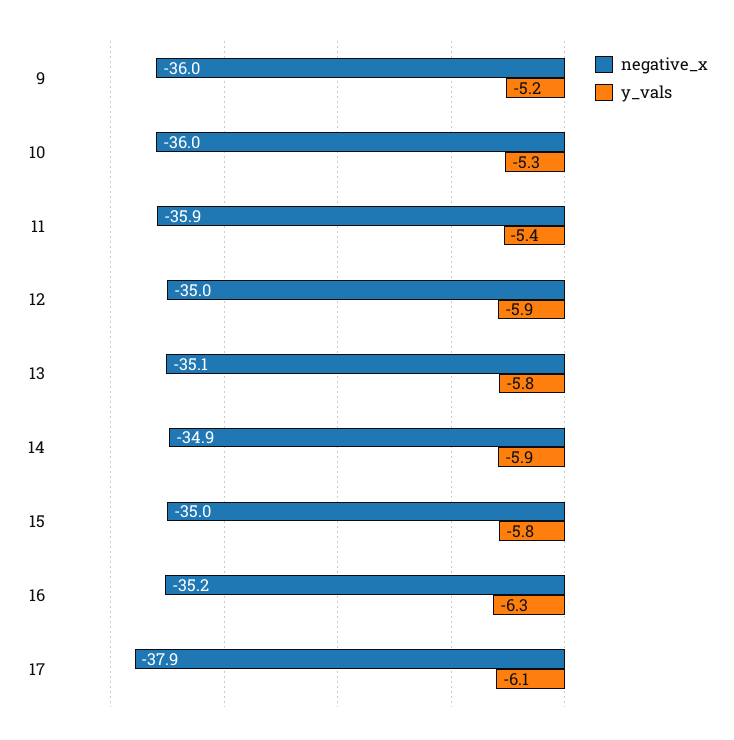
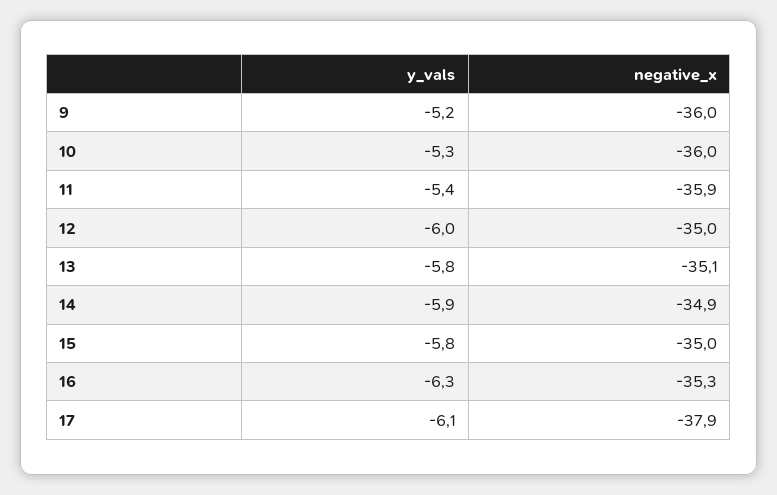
  {
    "negative_x": {
      "9": -36,
      "10": -36,
      "11": -35.9,
      "12": -35,
      "13": -35.1,
      "14": -34.9,
      "15": -35,
-     "16": -35.2,
+     "16": -35.3,
      "17": -37.9
    },
    "y_vals": {
      "9": -5.2,
      "10": -5.3,
      "11": -5.4,
-     "12": -5.9,
+     "12": -6,
      "13": -5.8,
      "14": -5.9,
      "15": -5.8,
      "16": -6.3,
      "17": -6.1
    }
  }

